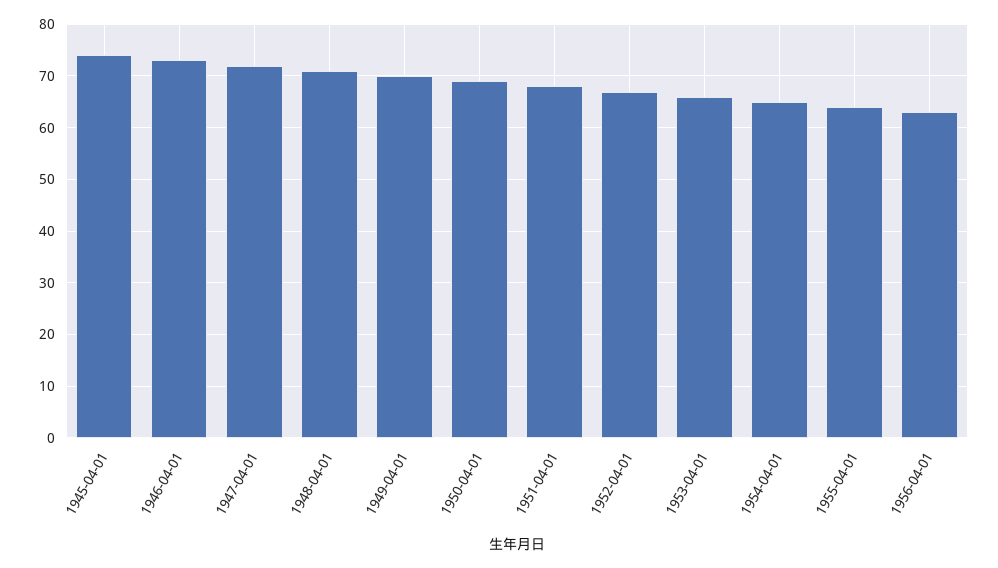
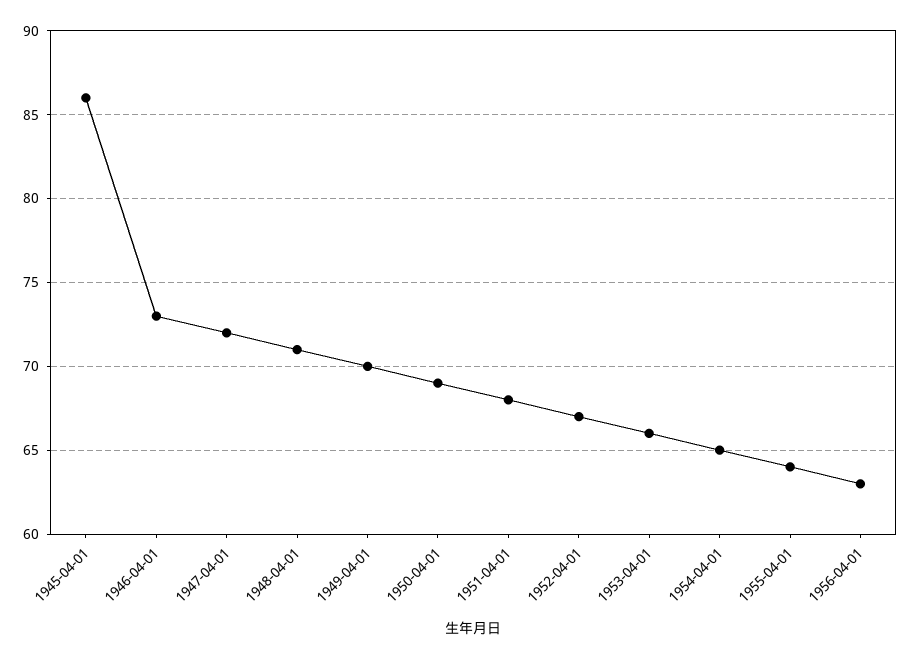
  {
-   "1945-04-01": 75,
+   "1945-04-01": 86,
    "1946-04-01": 73,
    "1947-04-01": 72,
    "1948-04-01": 71,
    "1949-04-01": 70,
    "1950-04-01": 69,
    "1951-04-01": 68,
    "1952-04-01": 67,
    "1953-04-01": 66,
    "1954-04-01": 65,
    "1955-04-01": 64,
    "1956-04-01": 63
  }

